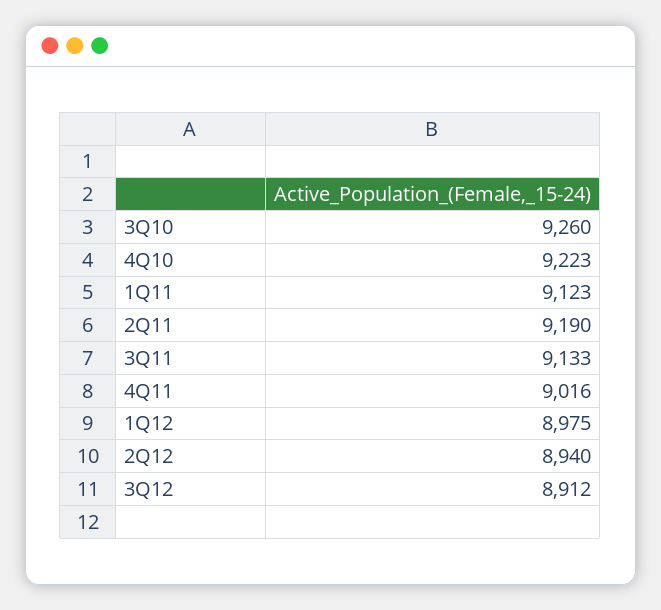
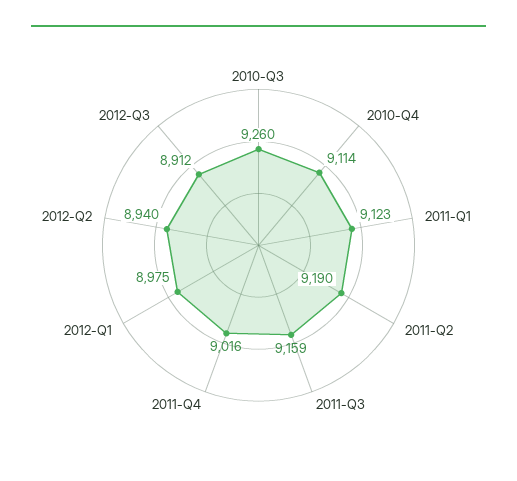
  {
    "3Q10": 9260,
-   "4Q10": 9223,
+   "4Q10": 9114,
    "1Q11": 9123,
    "2Q11": 9190,
-   "3Q11": 9133,
+   "3Q11": 9159,
    "4Q11": 9016,
    "1Q12": 8975,
    "2Q12": 8940,
    "3Q12": 8912
  }

